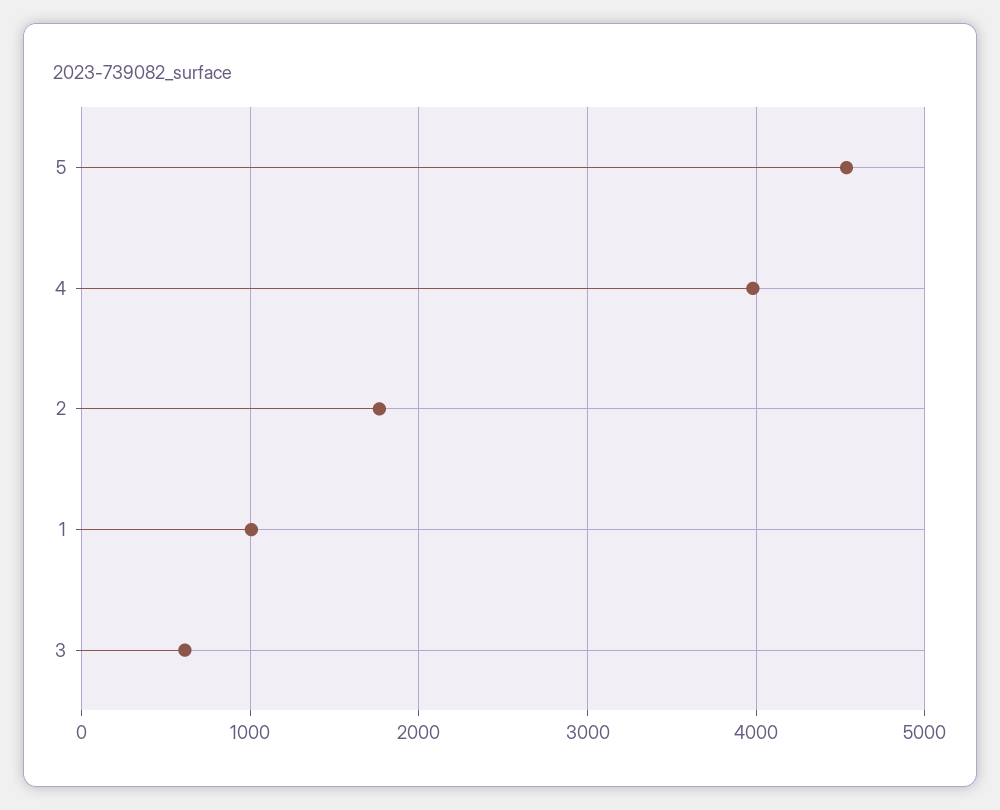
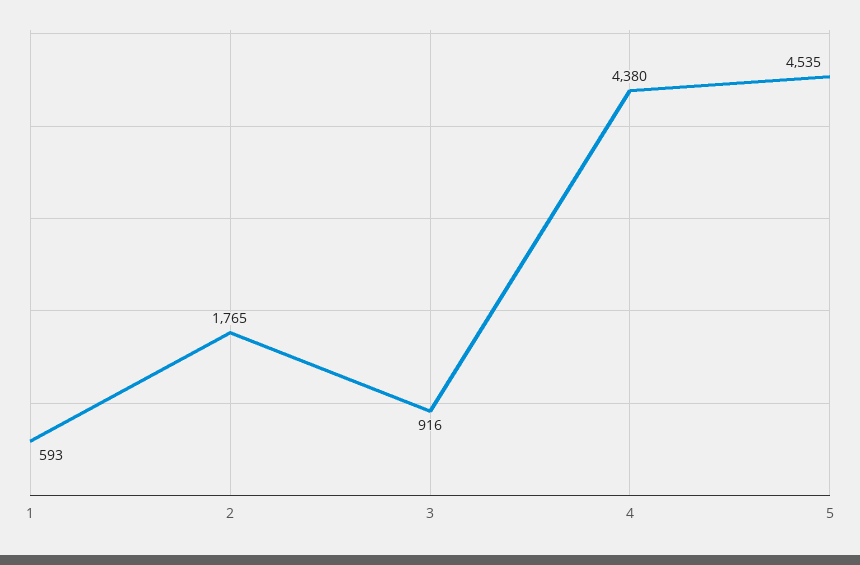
  {
    "5": 4535,
-   "4": 4000,
+   "4": 4380,
    "2": 1765,
-   "1": 1000,
+   "1": 593,
-   "3": 600
+   "3": 916
  }

